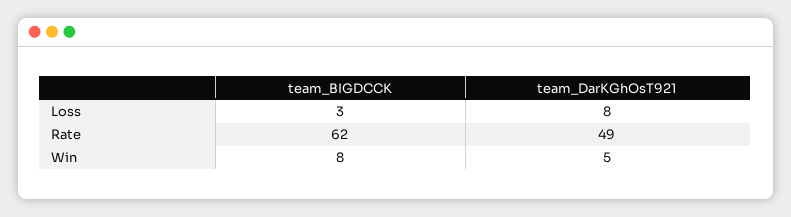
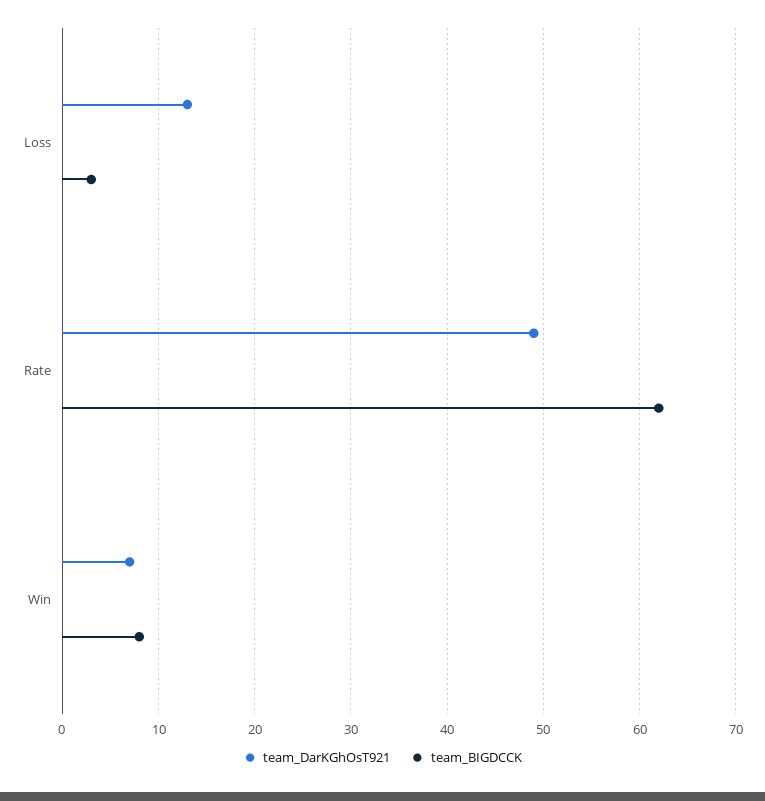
  {
    "team_BIGDCCK": {
      "Loss": 3,
      "Rate": 62,
      "Win": 8
    },
    "team_DarKGhOsT921": {
-     "Loss": 8,
+     "Loss": 13,
      "Rate": 49,
-     "Win": 5
+     "Win": 7
    }
  }

